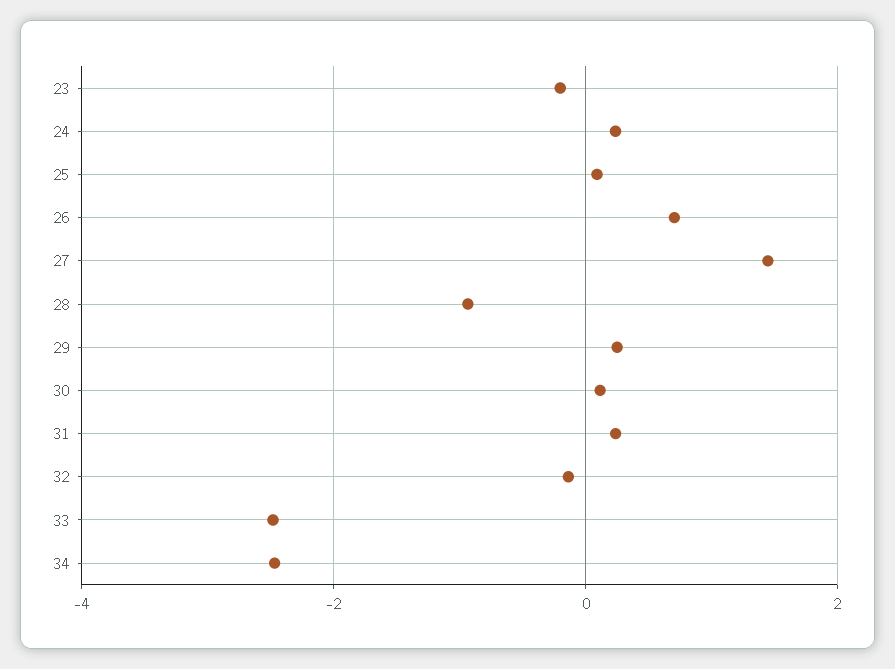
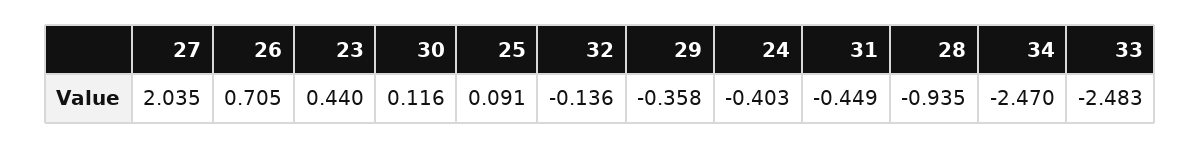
  {
-   "23": -0.2,
+   "23": 0.44,
-   "24": 0.2,
+   "24": -0.403,
    "25": 0.091,
    "26": 0.705,
-   "27": 1.4,
+   "27": 2.035,
    "28": -0.935,
-   "29": 0.2,
+   "29": -0.358,
    "30": 0.116,
-   "31": 0.2,
+   "31": -0.449,
    "32": -0.136,
    "33": -2.483,
    "34": -2.47
  }

